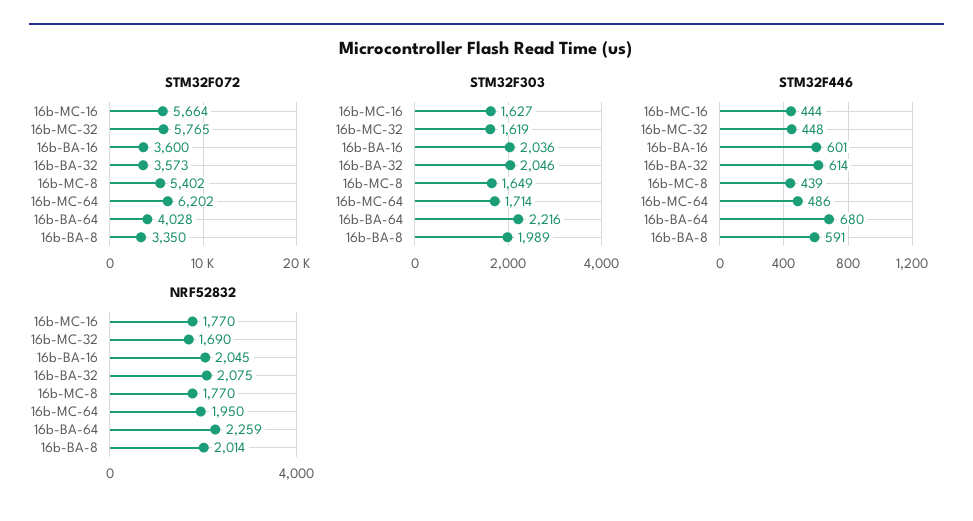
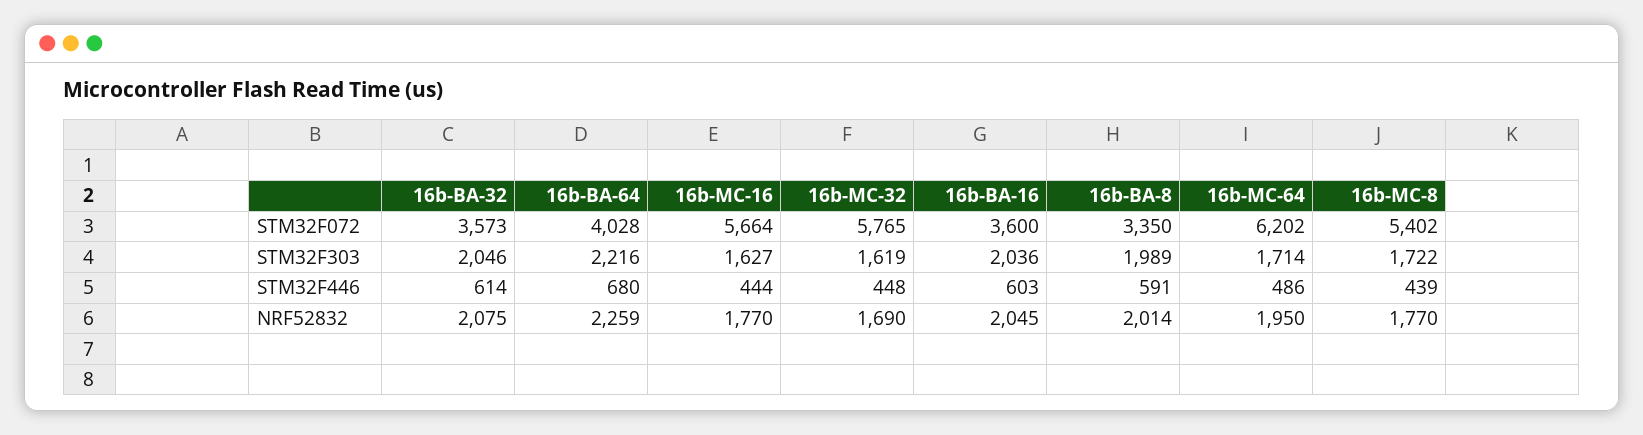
  {
    "STM32F072": {
      "16b-MC-16": 5664,
      "16b-MC-32": 5765,
      "16b-BA-16": 3600,
      "16b-BA-32": 3573,
      "16b-MC-8": 5402,
      "16b-MC-64": 6202,
      "16b-BA-64": 4028,
      "16b-BA-8": 3350
    },
    "STM32F303": {
      "16b-MC-16": 1627,
      "16b-MC-32": 1619,
      "16b-BA-16": 2036,
      "16b-BA-32": 2046,
-     "16b-MC-8": 1649,
+     "16b-MC-8": 1722,
      "16b-MC-64": 1714,
      "16b-BA-64": 2216,
      "16b-BA-8": 1989
    },
    "STM32F446": {
      "16b-MC-16": 444,
      "16b-MC-32": 448,
-     "16b-BA-16": 601,
+     "16b-BA-16": 603,
      "16b-BA-32": 614,
      "16b-MC-8": 439,
      "16b-MC-64": 486,
      "16b-BA-64": 680,
      "16b-BA-8": 591
    },
    "NRF52832": {
      "16b-MC-16": 1770,
      "16b-MC-32": 1690,
      "16b-BA-16": 2045,
      "16b-BA-32": 2075,
      "16b-MC-8": 1770,
      "16b-MC-64": 1950,
      "16b-BA-64": 2259,
      "16b-BA-8": 2014
    }
  }

